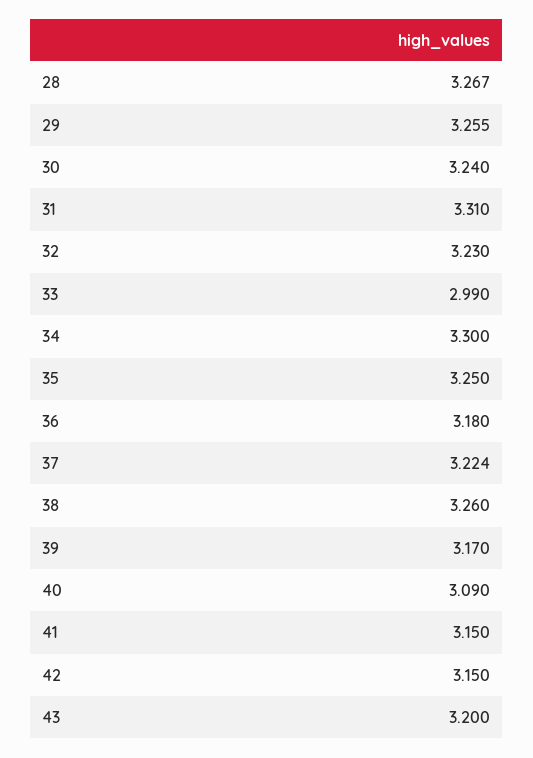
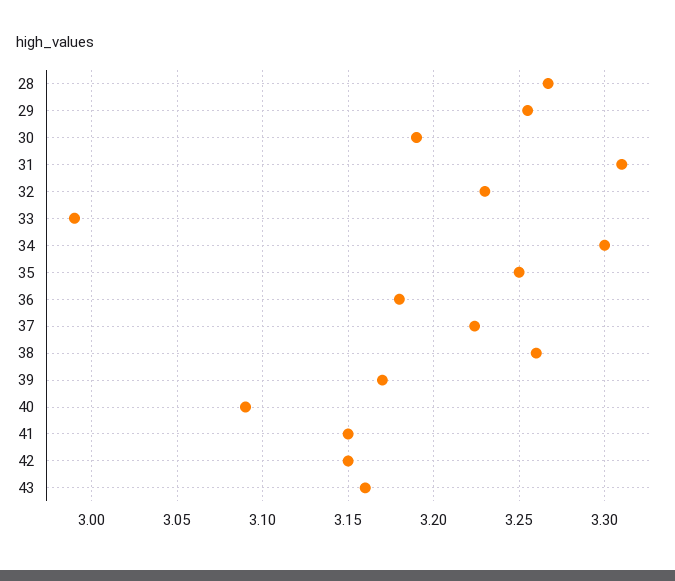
  {
    "28": 3.267,
    "29": 3.255,
-   "30": 3.24,
+   "30": 3.19,
    "31": 3.31,
    "32": 3.23,
    "33": 2.99,
    "34": 3.3,
    "35": 3.25,
    "36": 3.18,
    "37": 3.224,
    "38": 3.26,
    "39": 3.17,
    "40": 3.09,
    "41": 3.15,
    "42": 3.15,
-   "43": 3.2
+   "43": 3.16
  }

